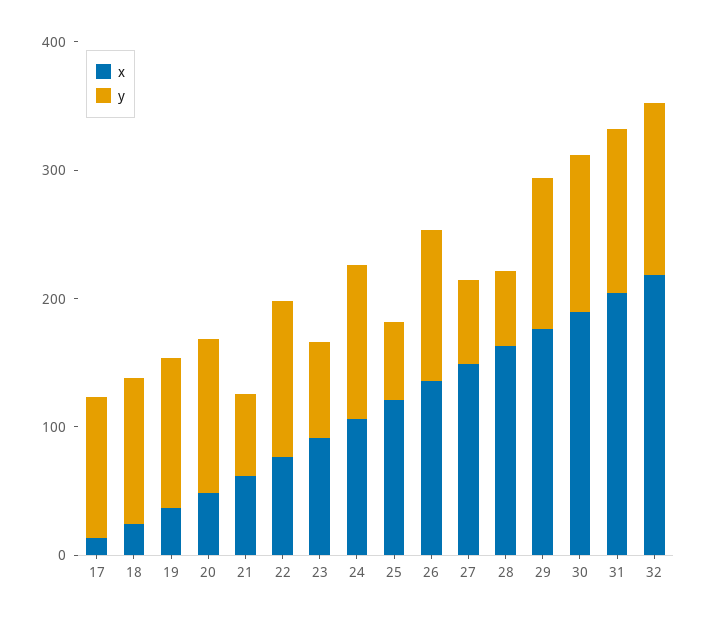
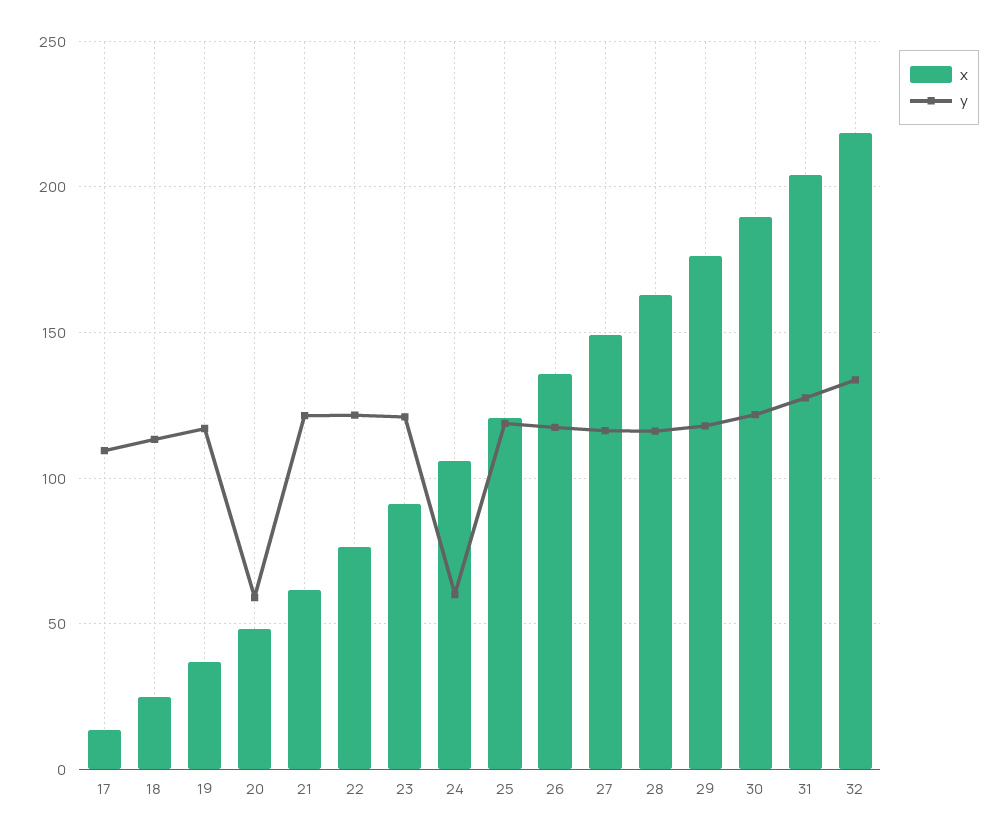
  {
    "x": {
      "17": 15,
      "18": 25,
      "19": 35,
      "20": 50,
      "21": 60,
      "22": 75,
      "23": 90,
      "24": 105,
      "25": 120,
      "26": 135,
      "27": 150,
      "28": 165,
      "29": 175,
      "30": 190,
      "31": 205,
      "32": 220
    },
    "y": {
      "17": 110,
      "18": 115,
      "19": 115,
-     "20": 120,
+     "20": 60,
-     "21": 60,
+     "21": 120,
      "22": 120,
-     "23": 80,
+     "23": 120,
-     "24": 120,
+     "24": 60,
-     "25": 60,
+     "25": 120,
      "26": 115,
-     "27": 60,
+     "27": 115,
-     "28": 60,
+     "28": 115,
      "29": 120,
      "30": 120,
      "31": 130,
      "32": 135
    }
  }

